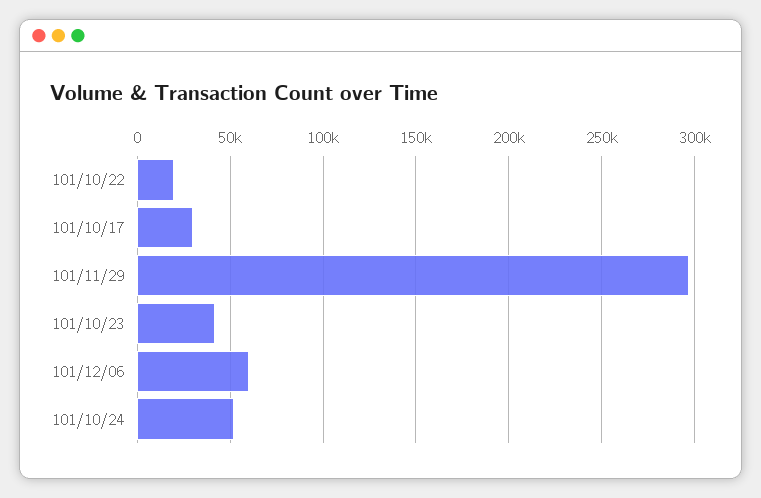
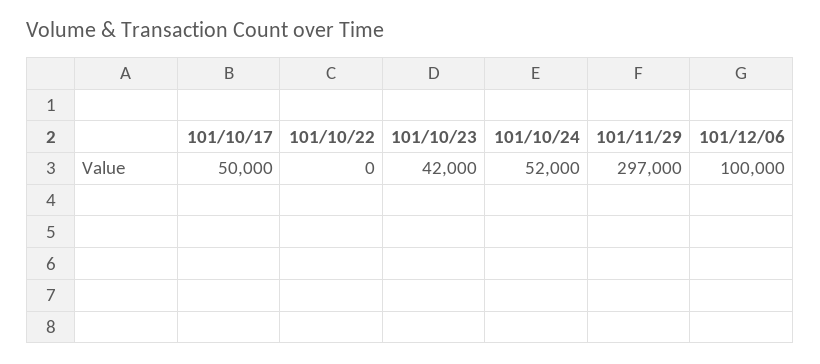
  {
-   "101/10/22": 20000,
+   "101/10/22": 0,
-   "101/10/17": 30000,
+   "101/10/17": 50000,
    "101/11/29": 297000,
    "101/10/23": 42000,
-   "101/12/06": 60000,
+   "101/12/06": 100000,
    "101/10/24": 52000
  }

